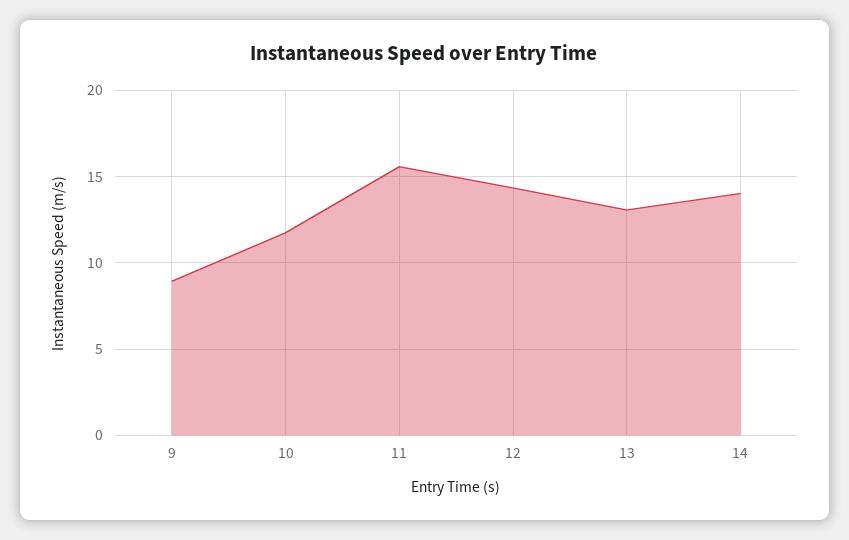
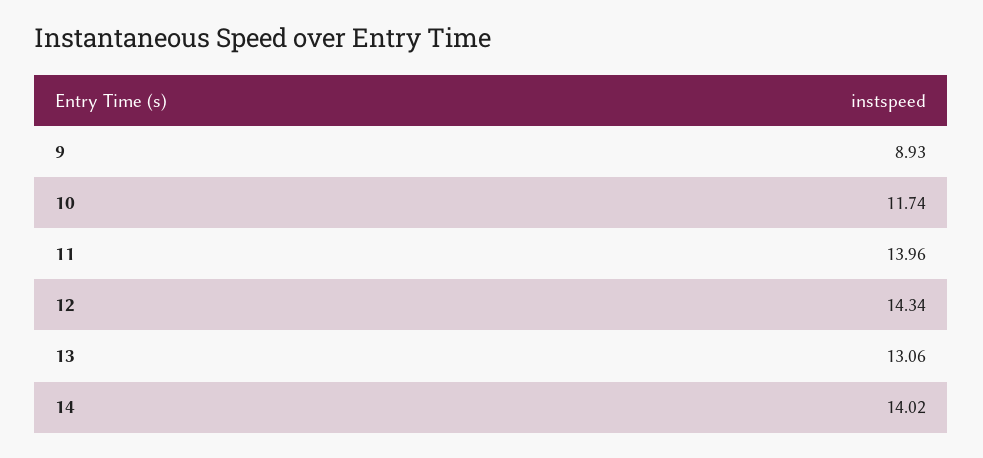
  {
    "9": 8.93,
    "10": 11.74,
-   "11": 15.5,
+   "11": 13.96,
    "12": 14.34,
    "13": 13.06,
    "14": 14.02
  }

